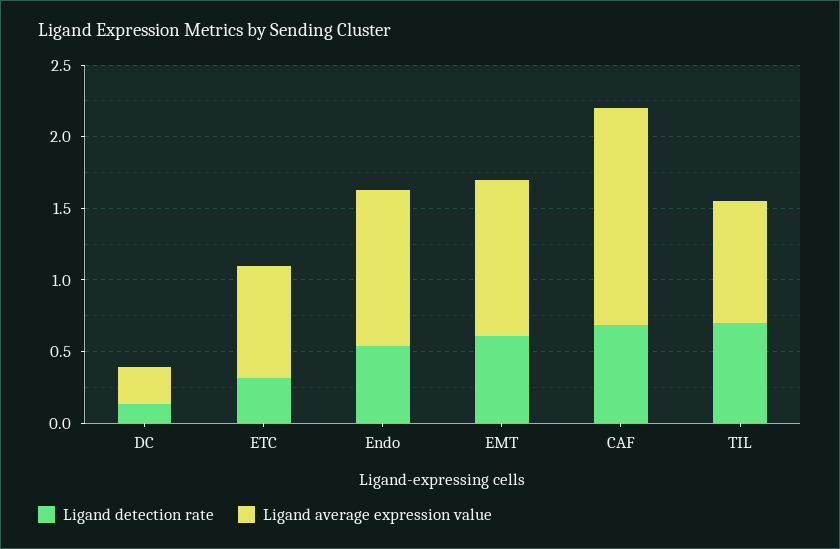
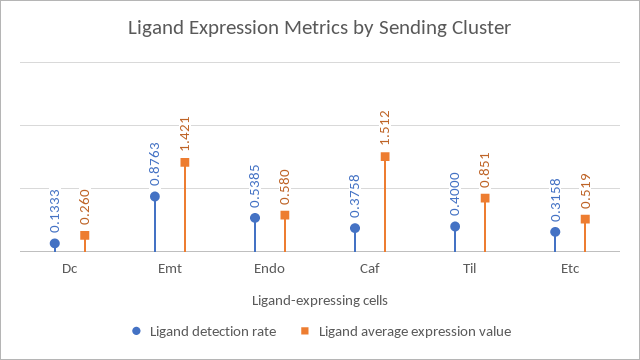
  {
    "Ligand detection rate": {
      "DC": 0.1333,
      "ETC": 0.3158,
      "Endo": 0.5385,
-     "EMT": 0.6,
+     "EMT": 0.8763,
-     "CAF": 0.7,
+     "CAF": 0.3758,
-     "TIL": 0.7
+     "TIL": 0.4
    },
    "Ligand average expression value": {
      "DC": 0.26,
-     "ETC": 0.8,
+     "ETC": 0.519,
-     "Endo": 1.1,
+     "Endo": 0.58,
-     "EMT": 1.1,
+     "EMT": 1.421,
      "CAF": 1.512,
      "TIL": 0.851
    }
  }

